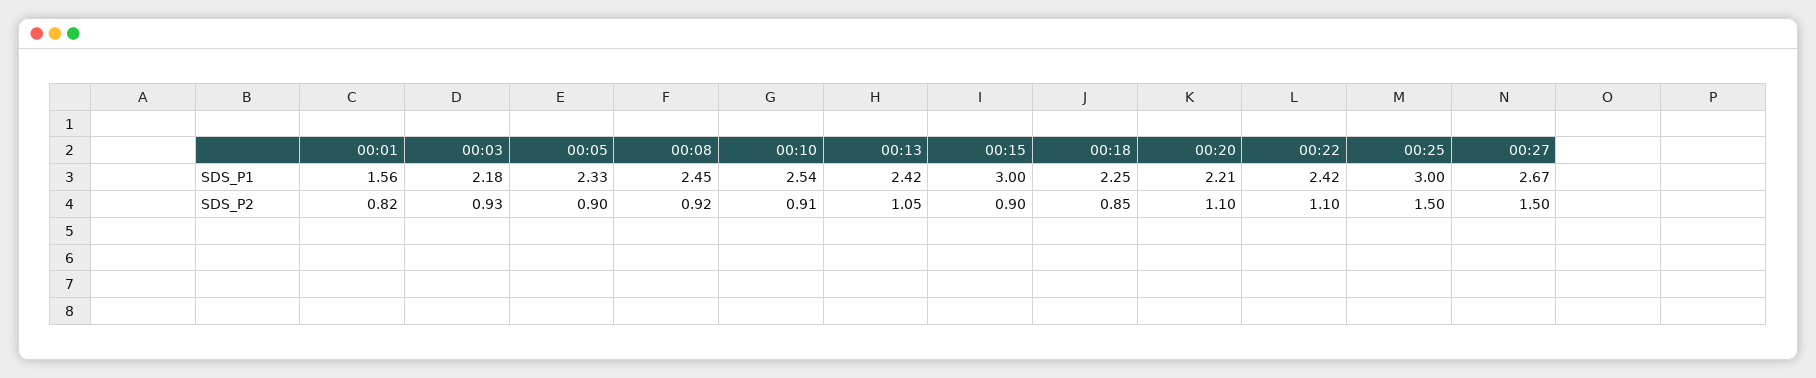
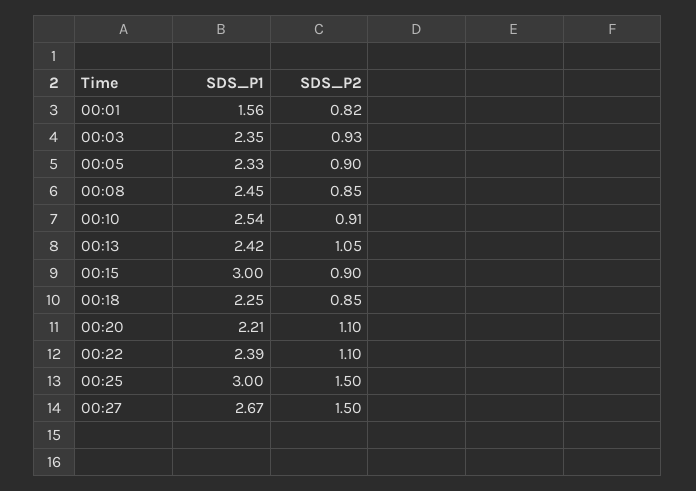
  {
    "00:01": {
      "SDS_P1": 1.56,
      "SDS_P2": 0.82
    },
    "00:03": {
-     "SDS_P1": 2.18,
+     "SDS_P1": 2.35,
      "SDS_P2": 0.93
    },
    "00:05": {
      "SDS_P1": 2.33,
      "SDS_P2": 0.9
    },
    "00:08": {
      "SDS_P1": 2.45,
-     "SDS_P2": 0.92
+     "SDS_P2": 0.85
    },
    "00:10": {
      "SDS_P1": 2.54,
      "SDS_P2": 0.91
    },
    "00:13": {
      "SDS_P1": 2.42,
      "SDS_P2": 1.05
    },
    "00:15": {
      "SDS_P1": 3,
      "SDS_P2": 0.9
    },
    "00:18": {
      "SDS_P1": 2.25,
      "SDS_P2": 0.85
    },
    "00:20": {
      "SDS_P1": 2.21,
      "SDS_P2": 1.1
    },
    "00:22": {
-     "SDS_P1": 2.42,
+     "SDS_P1": 2.39,
      "SDS_P2": 1.1
    },
    "00:25": {
      "SDS_P1": 3,
      "SDS_P2": 1.5
    },
    "00:27": {
      "SDS_P1": 2.67,
      "SDS_P2": 1.5
    }
  }

